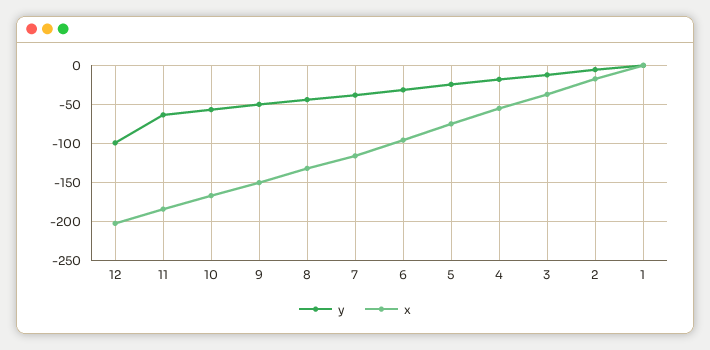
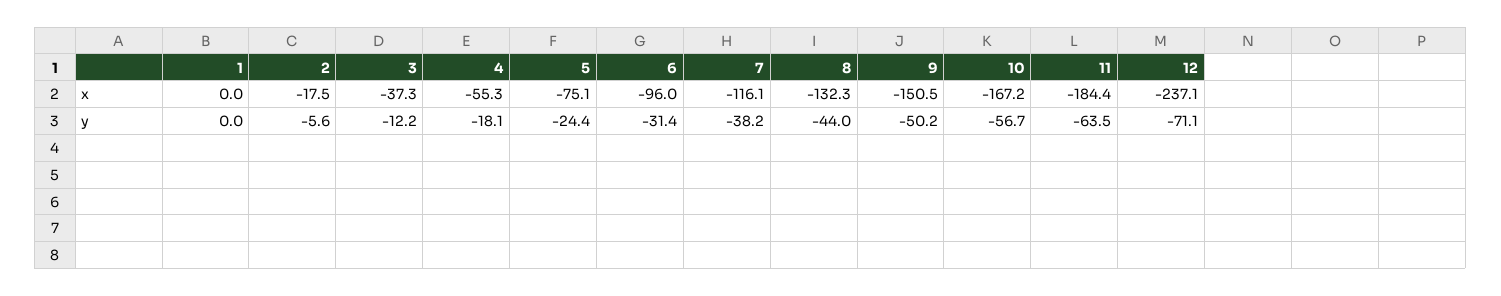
  {
    "y": {
-     "12": -100,
+     "12": -71.1,
      "11": -63.5,
      "10": -56.7,
      "9": -50.2,
      "8": -44,
      "7": -38.2,
      "6": -31.4,
      "5": -24.4,
      "4": -18.1,
      "3": -12.2,
      "2": -5.6,
      "1": 0
    },
    "x": {
-     "12": -200,
+     "12": -237.1,
      "11": -184.4,
      "10": -167.2,
      "9": -150.5,
      "8": -132.3,
      "7": -116.1,
      "6": -96,
      "5": -75.1,
      "4": -55.3,
      "3": -37.3,
      "2": -17.5,
      "1": 0
    }
  }

